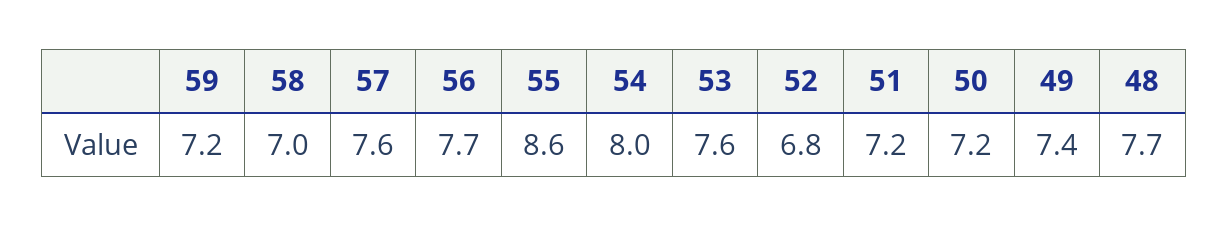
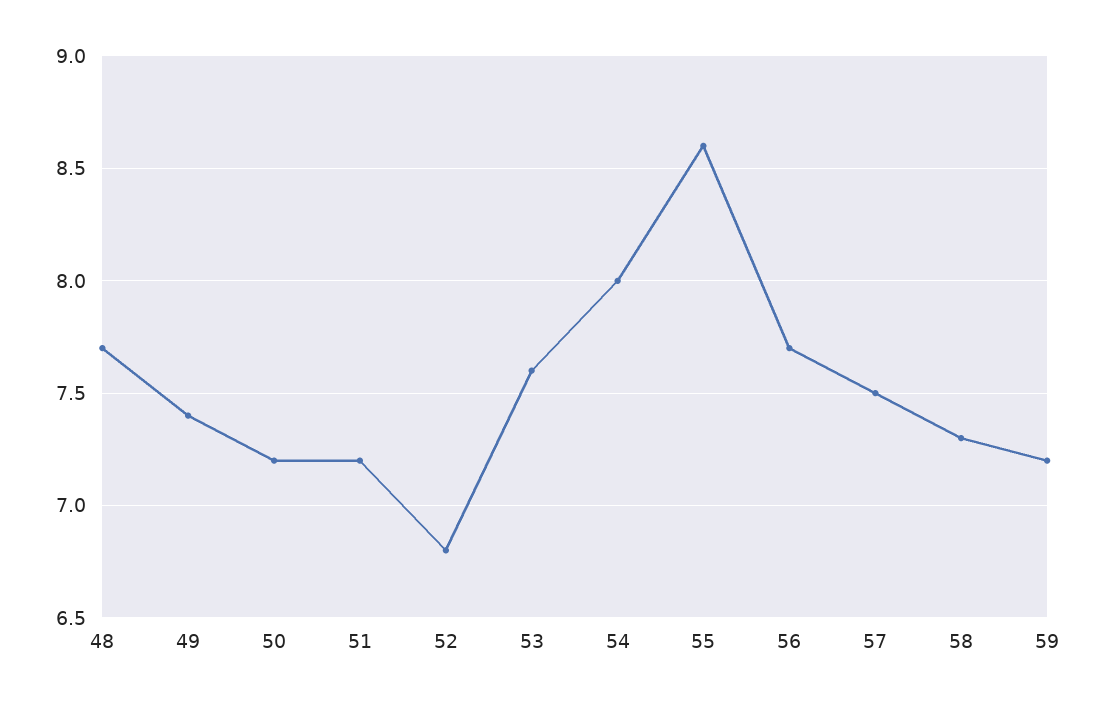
  {
    "59": 7.2,
-   "58": 7,
+   "58": 7.3,
-   "57": 7.6,
+   "57": 7.5,
    "56": 7.7,
    "55": 8.6,
    "54": 8,
    "53": 7.6,
    "52": 6.8,
    "51": 7.2,
    "50": 7.2,
    "49": 7.4,
    "48": 7.7
  }

